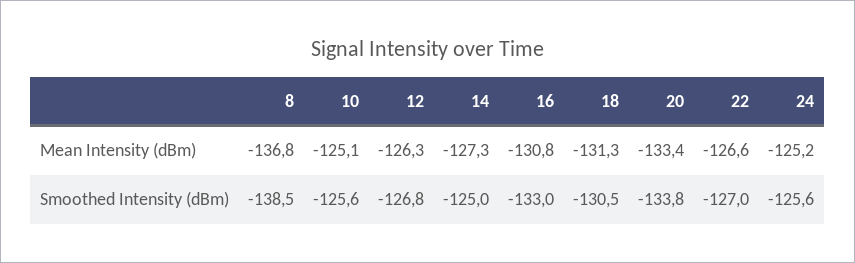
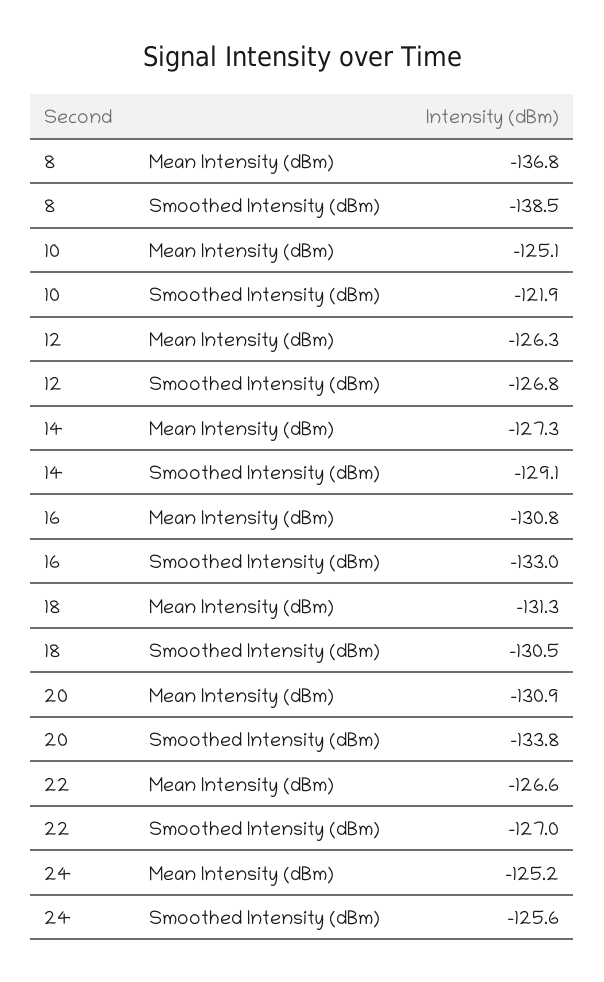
  {
    "8": {
      "Mean Intensity (dBm)": -136.8,
      "Smoothed Intensity (dBm)": -138.5
    },
    "10": {
      "Mean Intensity (dBm)": -125.1,
-     "Smoothed Intensity (dBm)": -125.6
+     "Smoothed Intensity (dBm)": -121.9
    },
    "12": {
      "Mean Intensity (dBm)": -126.3,
      "Smoothed Intensity (dBm)": -126.8
    },
    "14": {
      "Mean Intensity (dBm)": -127.3,
-     "Smoothed Intensity (dBm)": -125
+     "Smoothed Intensity (dBm)": -129.1
    },
    "16": {
      "Mean Intensity (dBm)": -130.8,
      "Smoothed Intensity (dBm)": -133
    },
    "18": {
      "Mean Intensity (dBm)": -131.3,
      "Smoothed Intensity (dBm)": -130.5
    },
    "20": {
-     "Mean Intensity (dBm)": -133.4,
+     "Mean Intensity (dBm)": -130.9,
      "Smoothed Intensity (dBm)": -133.8
    },
    "22": {
      "Mean Intensity (dBm)": -126.6,
      "Smoothed Intensity (dBm)": -127
    },
    "24": {
      "Mean Intensity (dBm)": -125.2,
      "Smoothed Intensity (dBm)": -125.6
    }
  }

